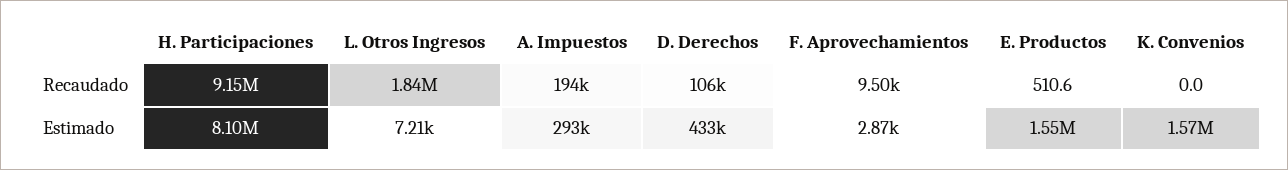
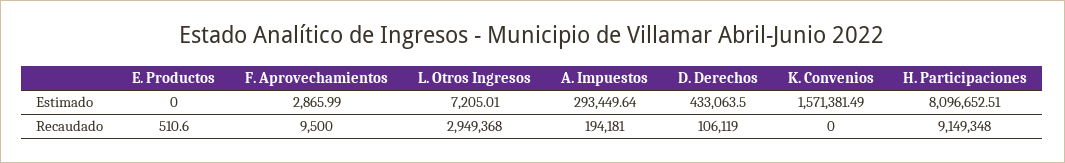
  {
    "H. Participaciones": {
      "Recaudado": 9149348,
      "Estimado": 8096652.51
    },
    "L. Otros Ingresos": {
-     "Recaudado": 1840000,
+     "Recaudado": 2949368,
      "Estimado": 7205.01
    },
    "A. Impuestos": {
      "Recaudado": 194181,
      "Estimado": 293449.64
    },
    "D. Derechos": {
      "Recaudado": 106119,
      "Estimado": 433063.5
    },
    "F. Aprovechamientos": {
      "Recaudado": 9500,
      "Estimado": 2865.99
    },
    "E. Productos": {
      "Recaudado": 510.6,
-     "Estimado": 1550000
+     "Estimado": 0
    },
    "K. Convenios": {
      "Recaudado": 0,
      "Estimado": 1571381.49
    }
  }

